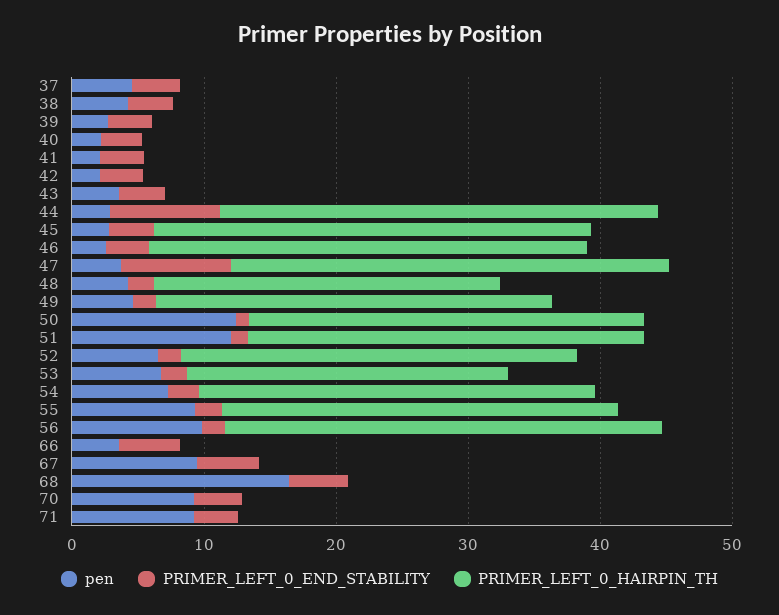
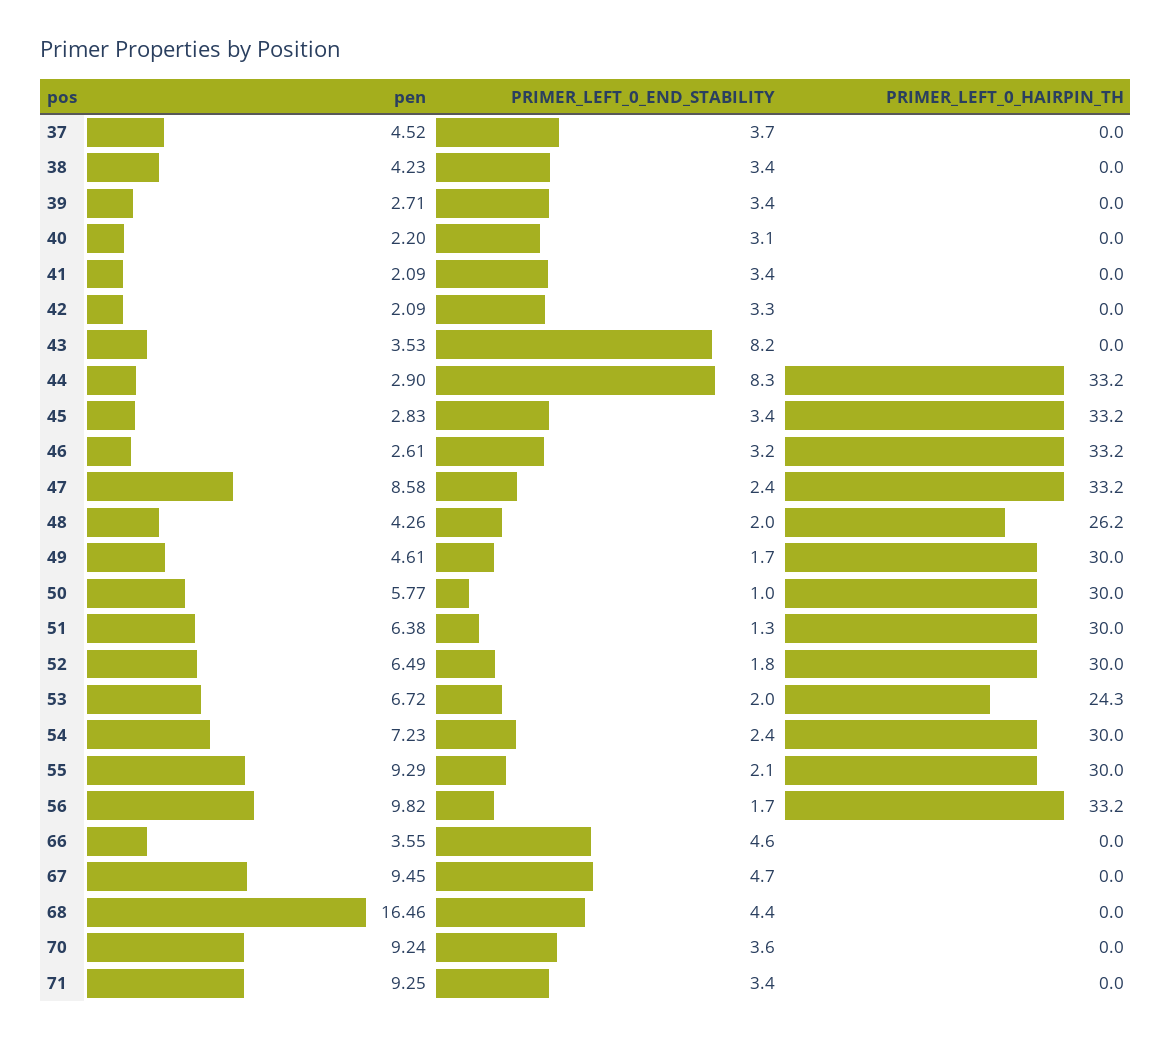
  {
    "pen": {
      "37": 4.52,
      "38": 4.23,
      "39": 2.71,
      "40": 2.2,
      "41": 2.09,
      "42": 2.09,
      "43": 3.53,
      "44": 2.9,
      "45": 2.83,
      "46": 2.61,
-     "47": 4,
+     "47": 8.58,
      "48": 4.26,
      "49": 4.61,
-     "50": 12,
+     "50": 5.77,
-     "51": 12,
+     "51": 6.38,
      "52": 6.49,
      "53": 6.72,
      "54": 7.23,
      "55": 9.29,
      "56": 9.82,
      "66": 3.55,
      "67": 9.45,
      "68": 16.46,
      "70": 9.24,
      "71": 9.25
    },
    "PRIMER_LEFT_0_END_STABILITY": {
      "37": 3.7,
      "38": 3.4,
      "39": 3.4,
      "40": 3.1,
      "41": 3.4,
      "42": 3.3,
-     "43": 4,
+     "43": 8.2,
      "44": 8.3,
      "45": 3.4,
      "46": 3.2,
-     "47": 8,
+     "47": 2.4,
      "48": 2,
      "49": 1.7,
      "50": 1,
      "51": 1.3,
      "52": 1.8,
      "53": 2,
      "54": 2.4,
      "55": 2.1,
      "56": 1.7,
      "66": 4.6,
      "67": 4.7,
      "68": 4.4,
      "70": 3.6,
      "71": 3.4
    },
    "PRIMER_LEFT_0_HAIRPIN_TH": {
      "37": 0,
      "38": 0,
      "39": 0,
      "40": 0,
      "41": 0,
      "42": 0,
      "43": 0,
      "44": 33.2,
      "45": 33.2,
      "46": 33.2,
      "47": 33.2,
      "48": 26.2,
      "49": 30,
      "50": 30,
      "51": 30,
      "52": 30,
      "53": 24.3,
      "54": 30,
      "55": 30,
      "56": 33.2,
      "66": 0,
      "67": 0,
      "68": 0,
      "70": 0,
      "71": 0
    }
  }

